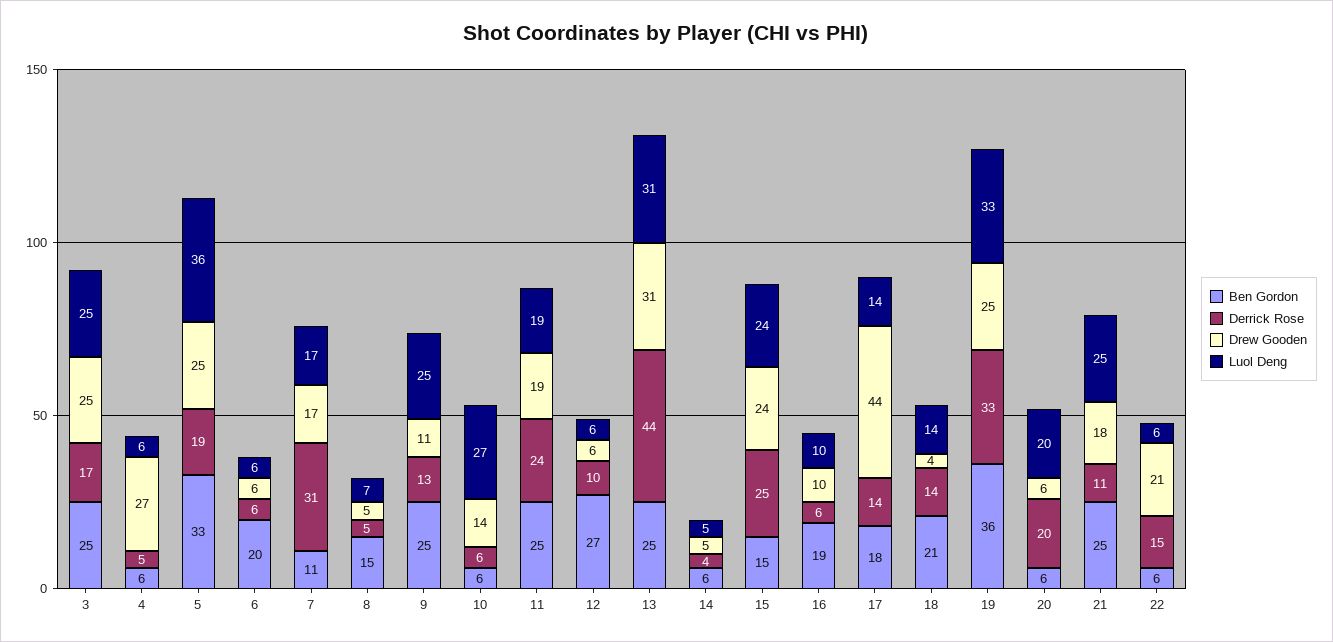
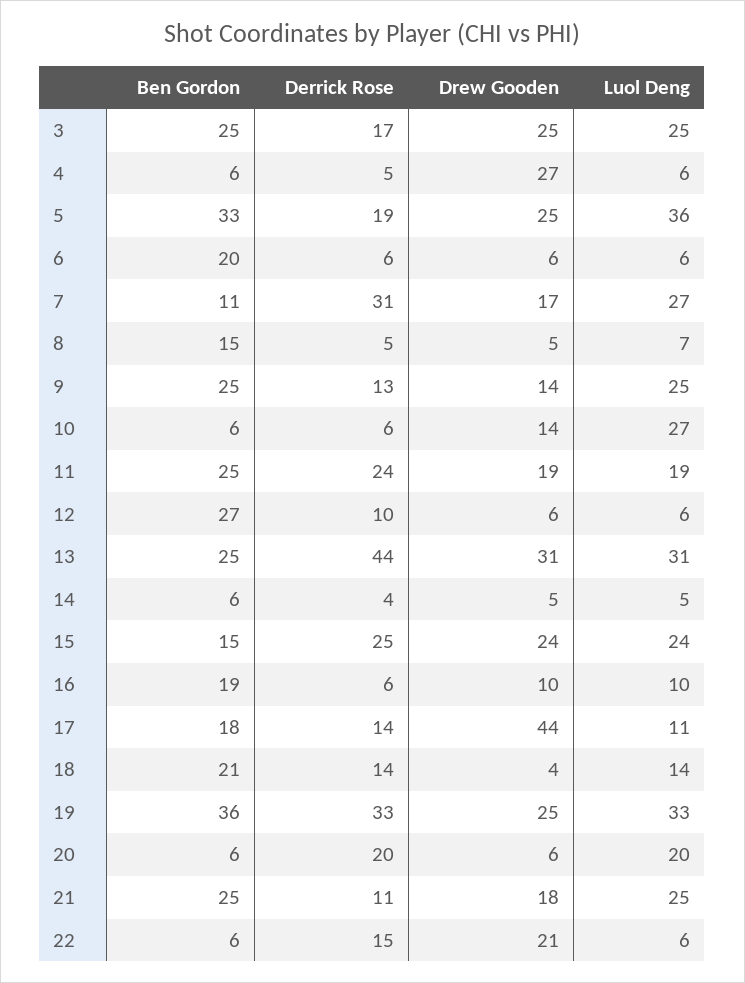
  {
    "Ben Gordon": {
      "3": 25,
      "4": 6,
      "5": 33,
      "6": 20,
      "7": 11,
      "8": 15,
      "9": 25,
      "10": 6,
      "11": 25,
      "12": 27,
      "13": 25,
      "14": 6,
      "15": 15,
      "16": 19,
      "17": 18,
      "18": 21,
      "19": 36,
      "20": 6,
      "21": 25,
      "22": 6
    },
    "Derrick Rose": {
      "3": 17,
      "4": 5,
      "5": 19,
      "6": 6,
      "7": 31,
      "8": 5,
      "9": 13,
      "10": 6,
      "11": 24,
      "12": 10,
      "13": 44,
      "14": 4,
      "15": 25,
      "16": 6,
      "17": 14,
      "18": 14,
      "19": 33,
      "20": 20,
      "21": 11,
      "22": 15
    },
    "Drew Gooden": {
      "3": 25,
      "4": 27,
      "5": 25,
      "6": 6,
      "7": 17,
      "8": 5,
-     "9": 11,
+     "9": 14,
      "10": 14,
      "11": 19,
      "12": 6,
      "13": 31,
      "14": 5,
      "15": 24,
      "16": 10,
      "17": 44,
      "18": 4,
      "19": 25,
      "20": 6,
      "21": 18,
      "22": 21
    },
    "Luol Deng": {
      "3": 25,
      "4": 6,
      "5": 36,
      "6": 6,
-     "7": 17,
+     "7": 27,
      "8": 7,
      "9": 25,
      "10": 27,
      "11": 19,
      "12": 6,
      "13": 31,
      "14": 5,
      "15": 24,
      "16": 10,
-     "17": 14,
+     "17": 11,
      "18": 14,
      "19": 33,
      "20": 20,
      "21": 25,
      "22": 6
    }
  }

